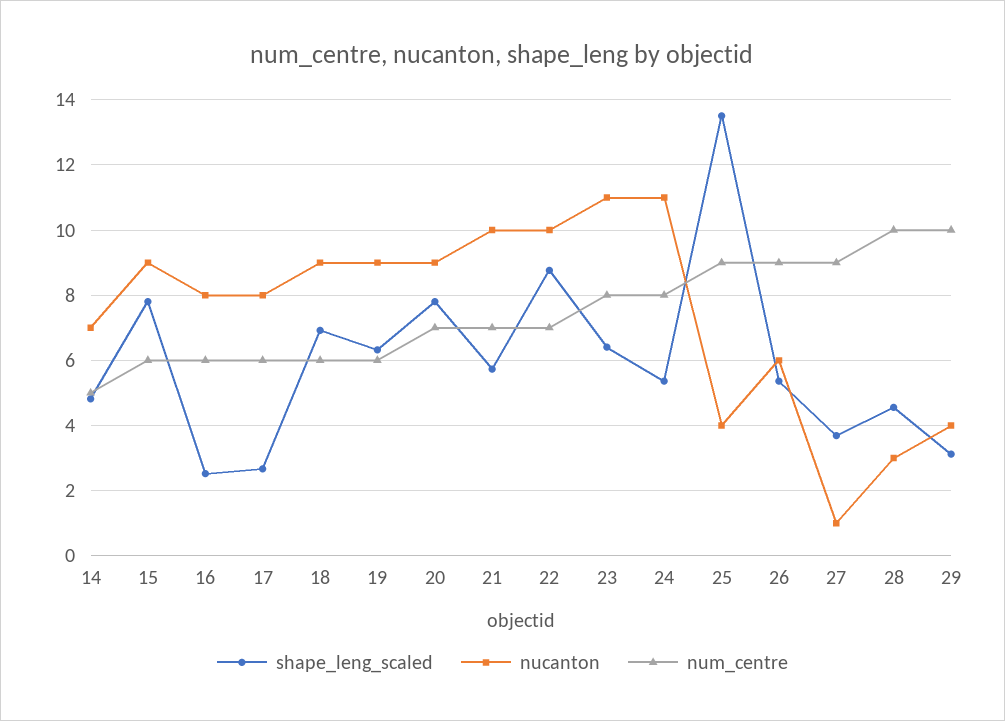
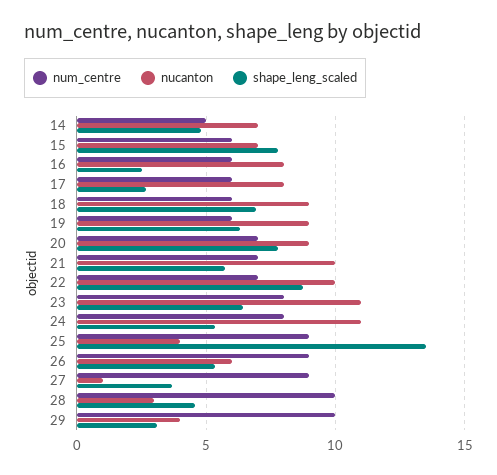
  {
    "shape_leng_scaled": {
      "14": 4.8,
      "15": 7.8,
      "16": 2.6,
      "17": 2.6,
      "18": 7,
      "19": 6.4,
      "20": 7.8,
      "21": 5.8,
      "22": 8.8,
      "23": 6.4,
      "24": 5.4,
      "25": 13.6,
      "26": 5.4,
      "27": 3.6,
      "28": 4.6,
      "29": 3.2
    },
    "nucanton": {
      "14": 7,
-     "15": 9,
+     "15": 7,
      "16": 8,
      "17": 8,
      "18": 9,
      "19": 9,
      "20": 9,
      "21": 10,
      "22": 10,
      "23": 11,
      "24": 11,
      "25": 4,
      "26": 6,
      "27": 1,
      "28": 3,
      "29": 4
    },
    "num_centre": {
      "14": 5,
      "15": 6,
      "16": 6,
      "17": 6,
      "18": 6,
      "19": 6,
      "20": 7,
      "21": 7,
      "22": 7,
      "23": 8,
      "24": 8,
      "25": 9,
      "26": 9,
      "27": 9,
      "28": 10,
      "29": 10
    }
  }

